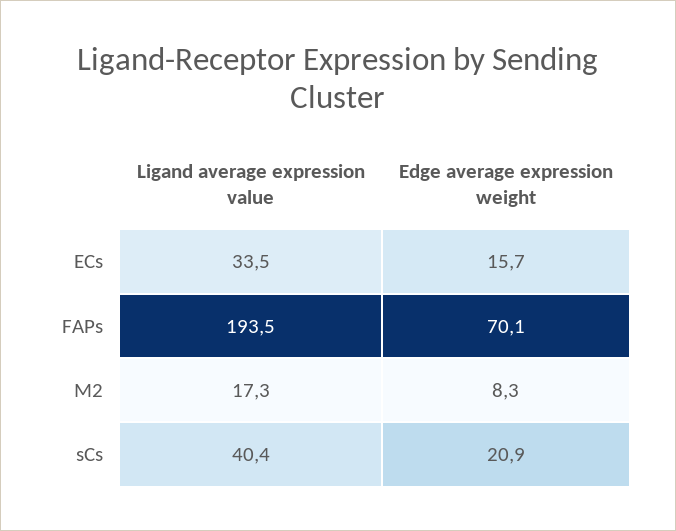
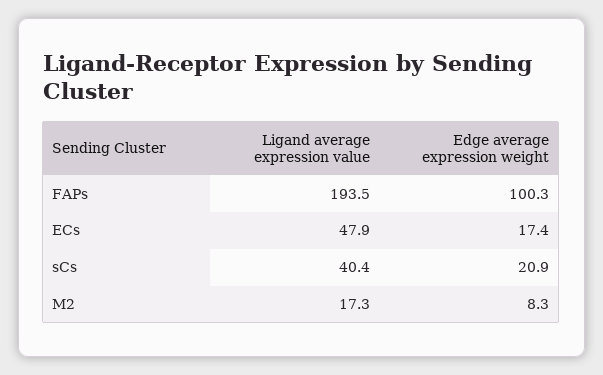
  {
    "Ligand average expression value": {
-     "ECs": 33.5,
+     "ECs": 47.9,
      "FAPs": 193.5,
      "M2": 17.3,
      "sCs": 40.4
    },
    "Edge average expression weight": {
-     "ECs": 15.7,
+     "ECs": 17.4,
-     "FAPs": 70.1,
+     "FAPs": 100.3,
      "M2": 8.3,
      "sCs": 20.9
    }
  }

